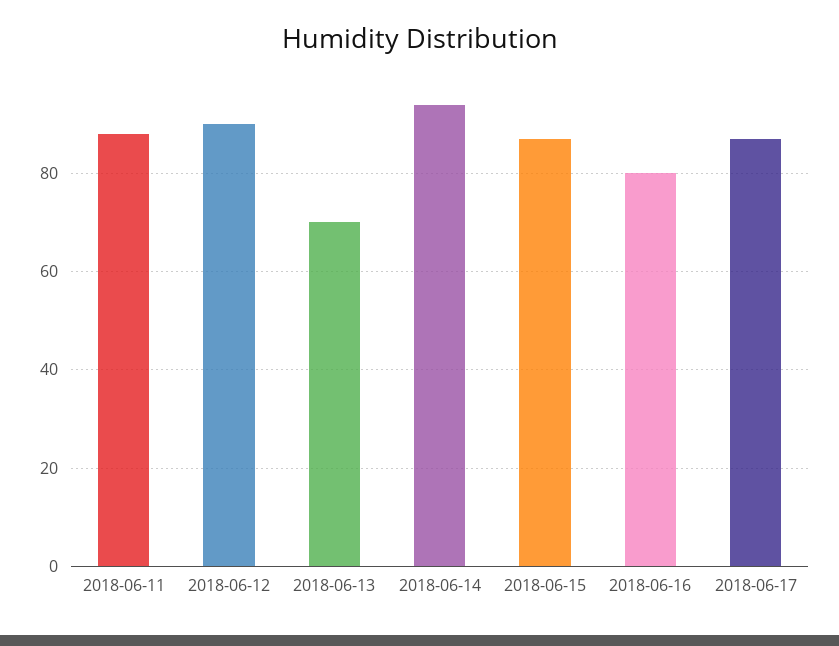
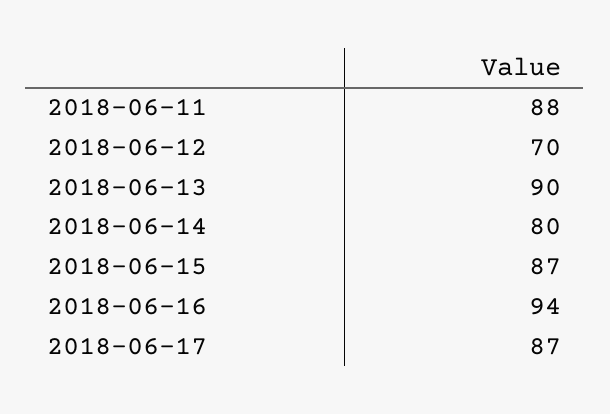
  {
    "2018-06-11": 88,
-   "2018-06-12": 90,
+   "2018-06-12": 70,
-   "2018-06-13": 70,
+   "2018-06-13": 90,
-   "2018-06-14": 95,
+   "2018-06-14": 80,
    "2018-06-15": 87,
-   "2018-06-16": 80,
+   "2018-06-16": 94,
    "2018-06-17": 87
  }

